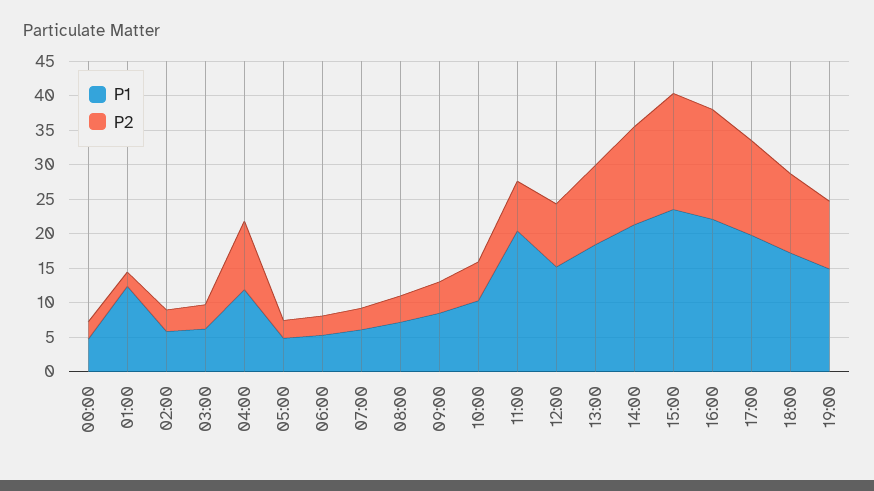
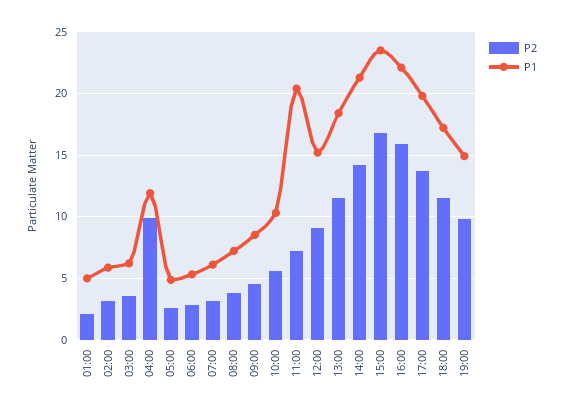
  {
    "P1": {
-     "00:00": 5,
-     "01:00": 12.5,
+     "01:00": 5,
      "02:00": 6,
      "03:00": 6,
      "04:00": 12,
      "05:00": 5,
      "06:00": 5.5,
      "07:00": 6,
      "08:00": 7,
      "09:00": 8.5,
      "10:00": 10.5,
      "11:00": 20.5,
      "12:00": 15,
      "13:00": 18.5,
      "14:00": 21.5,
      "15:00": 23.5,
      "16:00": 22,
      "17:00": 20,
      "18:00": 17,
      "19:00": 15
    },
    "P2": {
-     "00:00": 2.5,
      "01:00": 2,
      "02:00": 3,
      "03:00": 3.5,
      "04:00": 10,
      "05:00": 2.5,
      "06:00": 3,
      "07:00": 3,
      "08:00": 4,
      "09:00": 4.5,
      "10:00": 5.5,
      "11:00": 7,
      "12:00": 9,
      "13:00": 11.5,
      "14:00": 14,
      "15:00": 17,
      "16:00": 16,
      "17:00": 13.5,
      "18:00": 11.5,
      "19:00": 10
    }
  }

